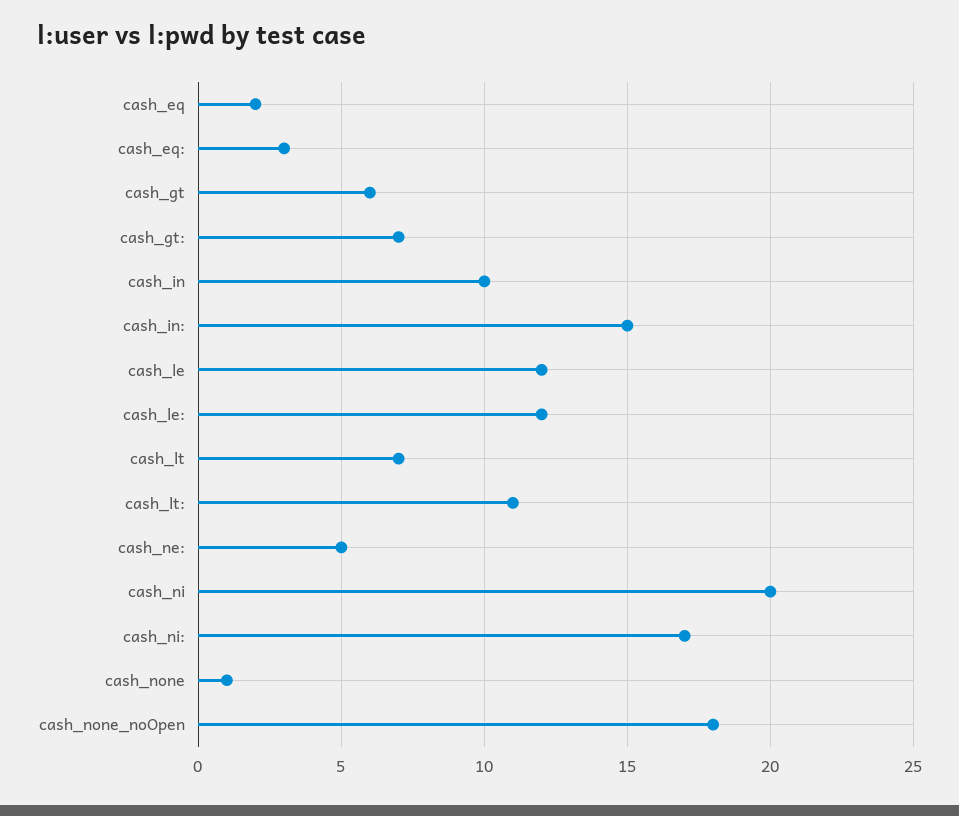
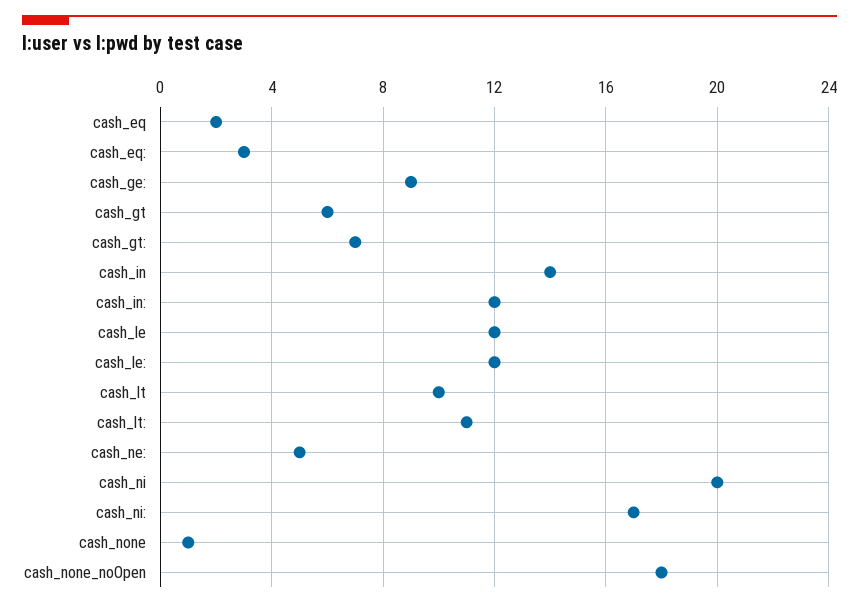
  {
    "cash_eq": 2,
    "cash_eq:": 3,
    "cash_gt": 6,
    "cash_gt:": 7,
-   "cash_in": 10,
+   "cash_in": 14,
-   "cash_in:": 15,
+   "cash_in:": 12,
    "cash_le": 12,
    "cash_le:": 12,
-   "cash_lt": 7,
+   "cash_lt": 10,
    "cash_lt:": 11,
    "cash_ne:": 5,
    "cash_ni": 20,
    "cash_ni:": 17,
    "cash_none": 1,
-   "cash_none_noOpen": 18
+   "cash_none_noOpen": 18,
+   "cash_ge:": 9
  }

